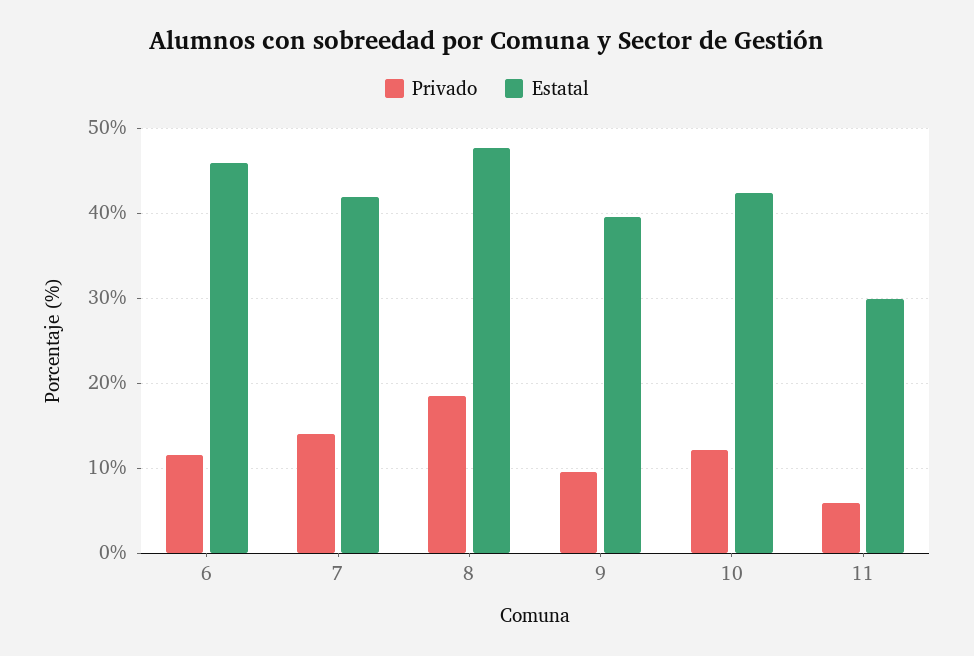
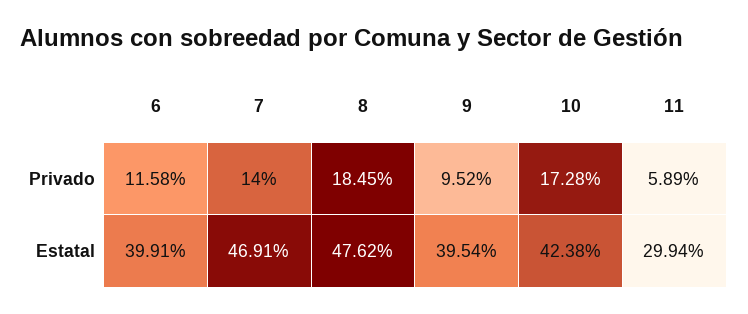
  {
    "Privado": {
      "6": 11.58,
      "7": 14,
      "8": 18.45,
      "9": 9.52,
-     "10": 12,
+     "10": 17.28,
      "11": 5.89
    },
    "Estatal": {
-     "6": 46,
+     "6": 39.91,
-     "7": 42,
+     "7": 46.91,
      "8": 47.62,
      "9": 39.54,
      "10": 42.38,
      "11": 29.94
    }
  }

